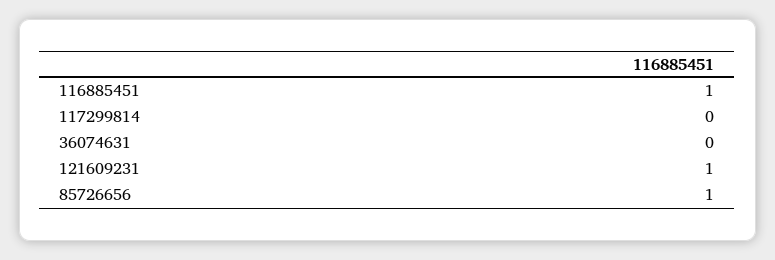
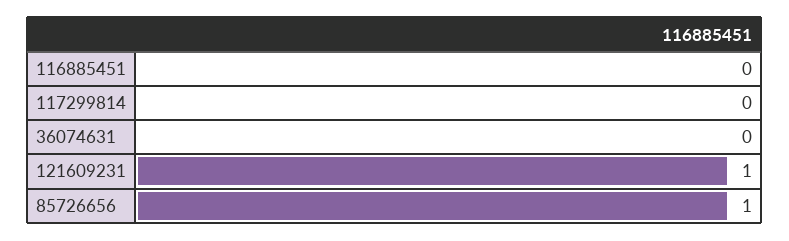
  {
-   "116885451": 1,
+   "116885451": 0,
    "117299814": 0,
    "36074631": 0,
    "121609231": 1,
    "85726656": 1
  }

